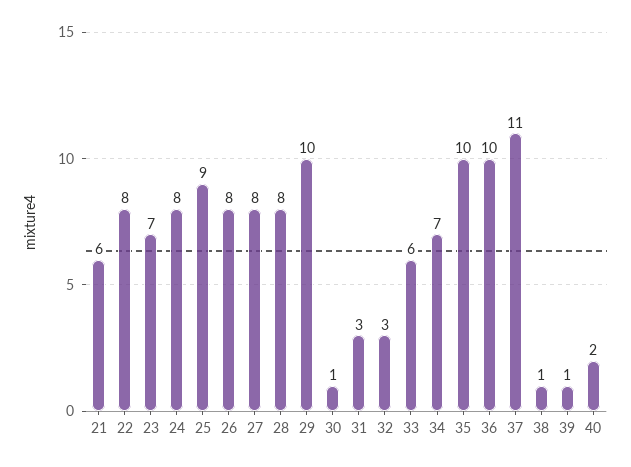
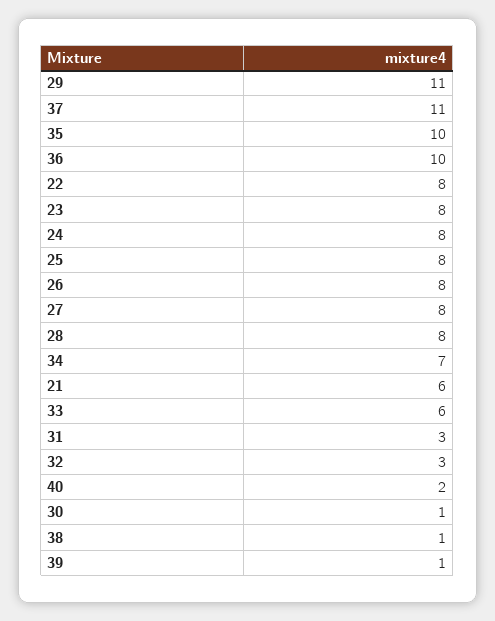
  {
    "21": 6,
    "22": 8,
-   "23": 7,
+   "23": 8,
    "24": 8,
-   "25": 9,
+   "25": 8,
    "26": 8,
    "27": 8,
    "28": 8,
-   "29": 10,
+   "29": 11,
    "30": 1,
    "31": 3,
    "32": 3,
    "33": 6,
    "34": 7,
    "35": 10,
    "36": 10,
    "37": 11,
    "38": 1,
    "39": 1,
    "40": 2
  }

